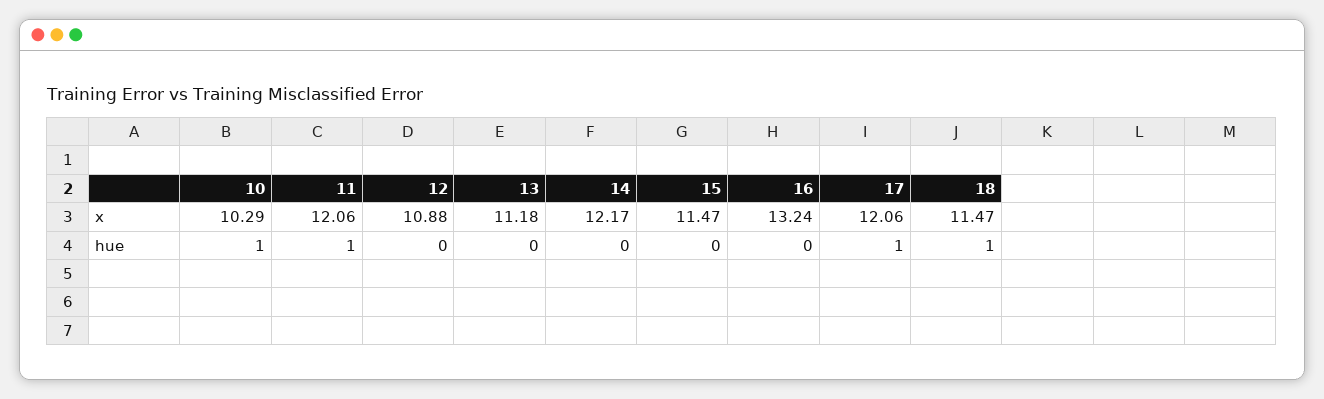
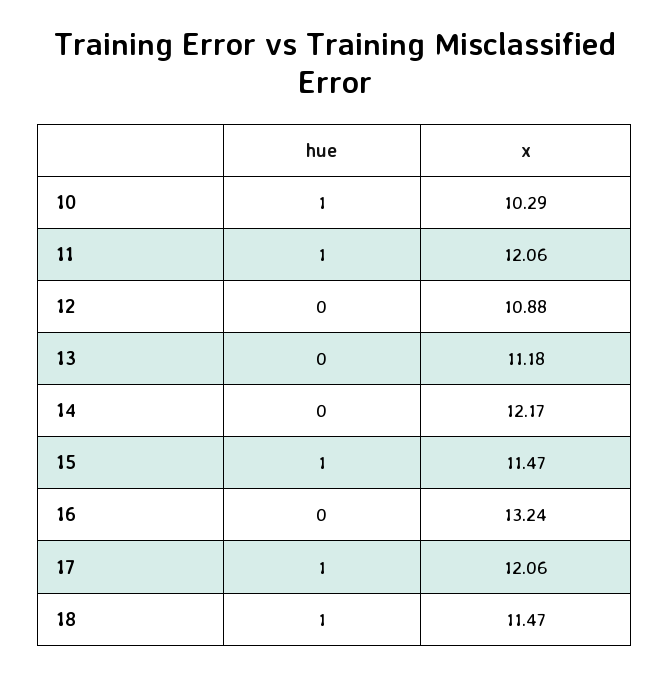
  {
    "10": {
      "x": 10.29,
      "hue": 1
    },
    "11": {
      "x": 12.06,
      "hue": 1
    },
    "12": {
      "x": 10.88,
      "hue": 0
    },
    "13": {
      "x": 11.18,
      "hue": 0
    },
    "14": {
      "x": 12.17,
      "hue": 0
    },
    "15": {
      "x": 11.47,
-     "hue": 0
+     "hue": 1
    },
    "16": {
      "x": 13.24,
      "hue": 0
    },
    "17": {
      "x": 12.06,
      "hue": 1
    },
    "18": {
      "x": 11.47,
      "hue": 1
    }
  }

